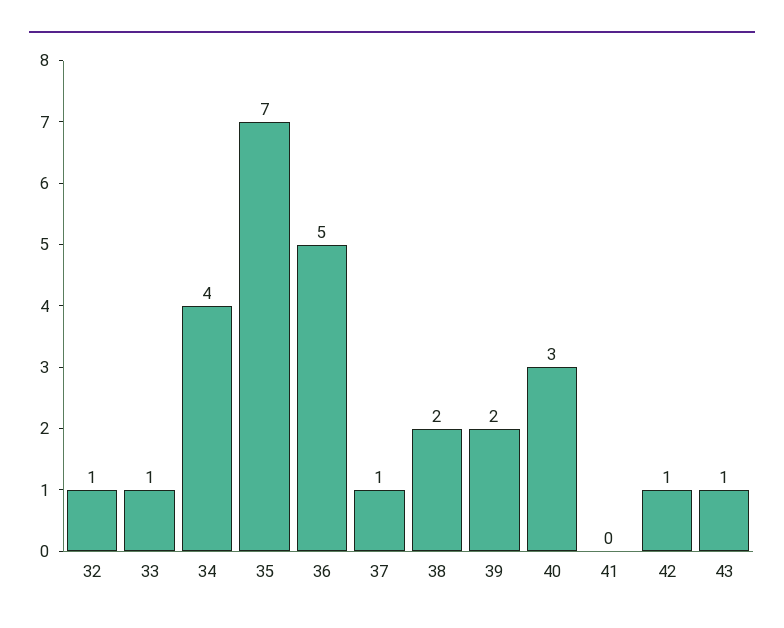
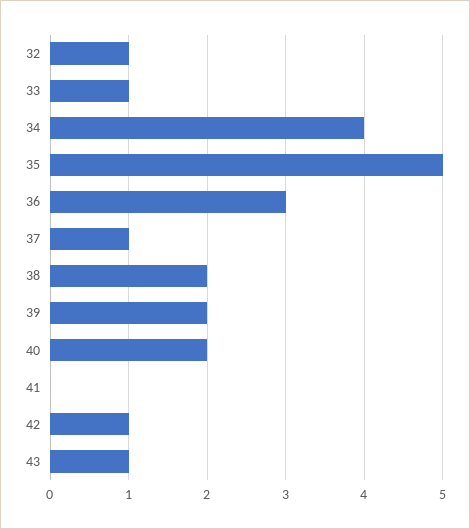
  {
    "32": 1,
    "33": 1,
    "34": 4,
-   "35": 7,
+   "35": 5,
-   "36": 5,
+   "36": 3,
    "37": 1,
    "38": 2,
    "39": 2,
-   "40": 3,
+   "40": 2,
    "41": 0,
    "42": 1,
    "43": 1
  }

